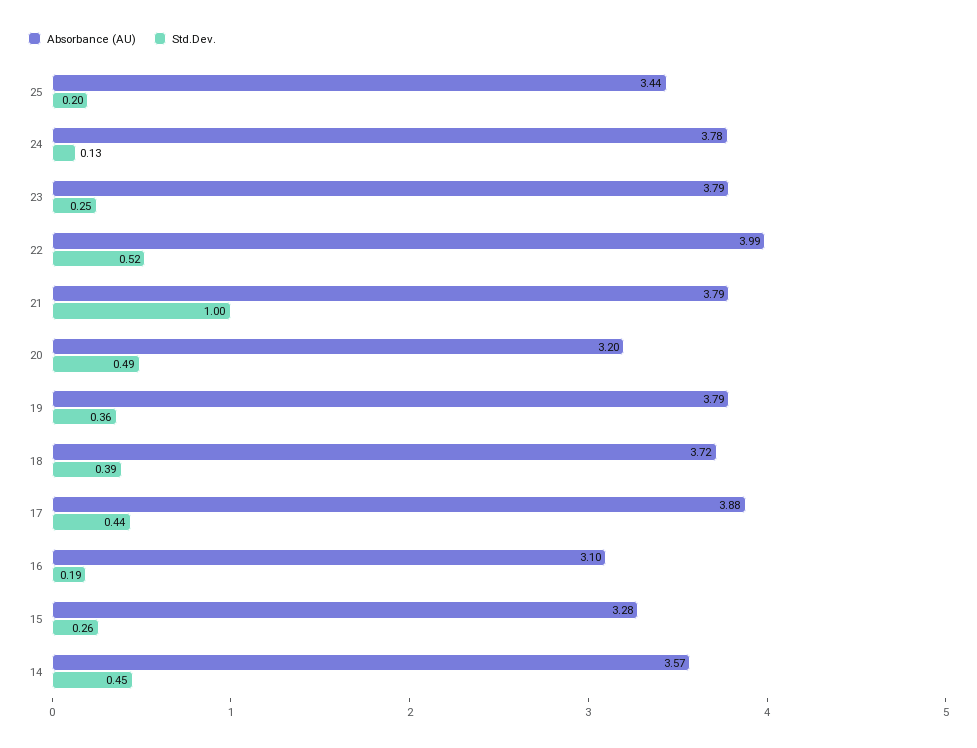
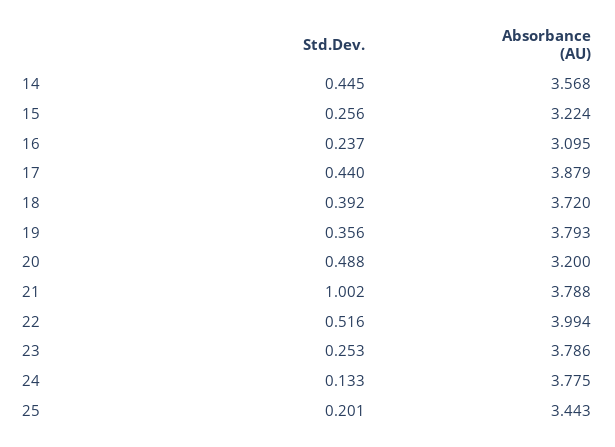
  {
    "Absorbance (AU)": {
      "25": 3.443,
      "24": 3.775,
      "23": 3.786,
      "22": 3.994,
      "21": 3.788,
      "20": 3.2,
      "19": 3.793,
      "18": 3.72,
      "17": 3.879,
      "16": 3.095,
-     "15": 3.28,
+     "15": 3.224,
      "14": 3.568
    },
    "Std.Dev.": {
      "25": 0.201,
      "24": 0.133,
      "23": 0.253,
      "22": 0.516,
      "21": 1.002,
      "20": 0.488,
      "19": 0.356,
      "18": 0.392,
      "17": 0.44,
-     "16": 0.19,
+     "16": 0.237,
      "15": 0.256,
      "14": 0.445
    }
  }

